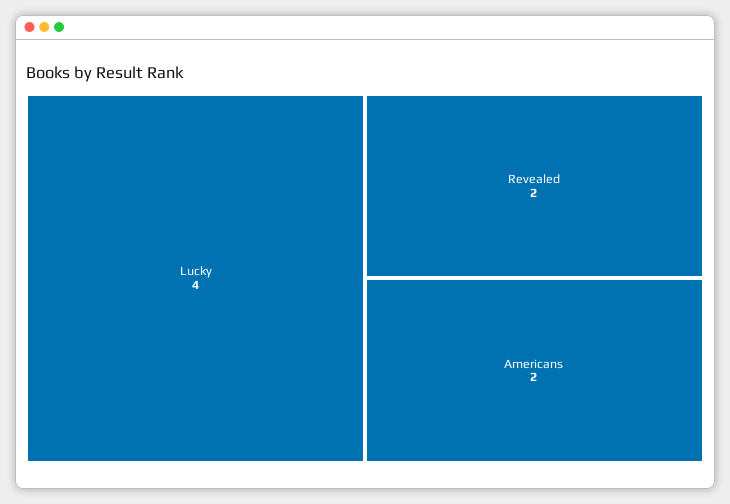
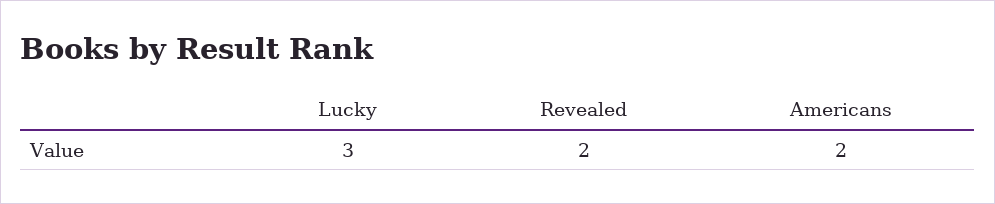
  {
-   "Lucky": 4,
+   "Lucky": 3,
    "Revealed": 2,
    "Americans": 2
  }

